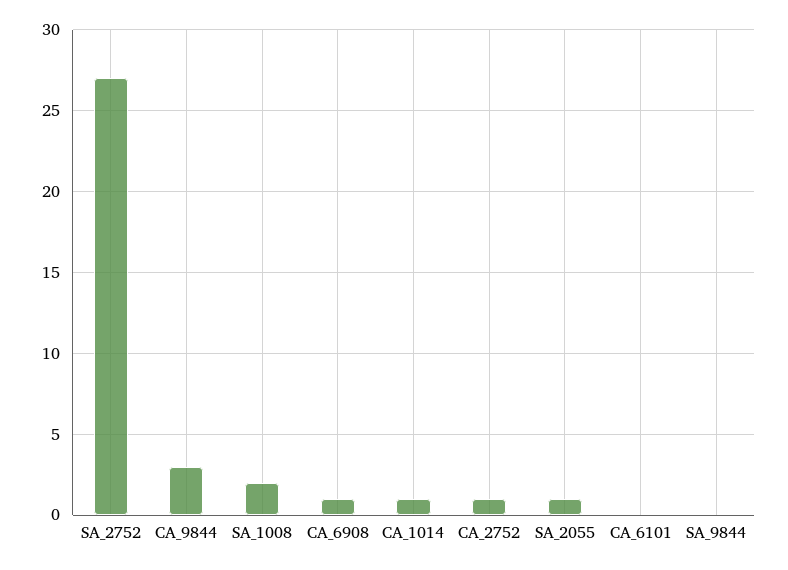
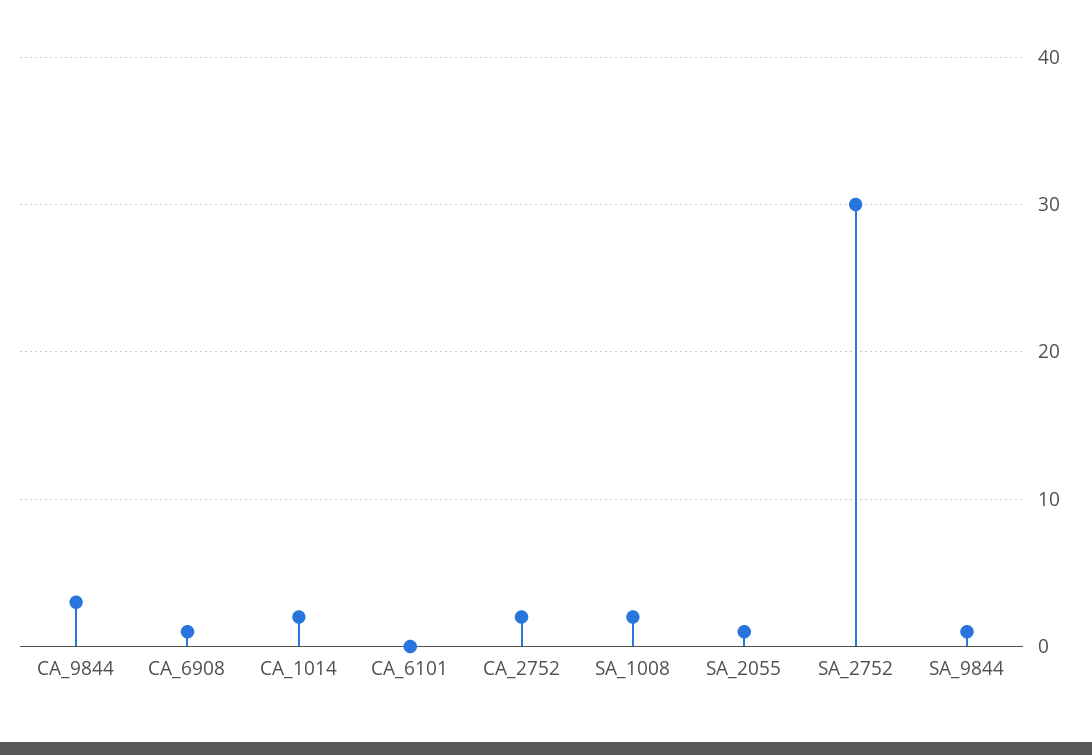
  {
-   "SA_2752": 27,
+   "SA_2752": 30,
    "CA_9844": 3,
    "SA_1008": 2,
    "CA_6908": 1,
-   "CA_1014": 1,
+   "CA_1014": 2,
-   "CA_2752": 1,
+   "CA_2752": 2,
    "SA_2055": 1,
    "CA_6101": 0,
-   "SA_9844": 0
+   "SA_9844": 1
  }

